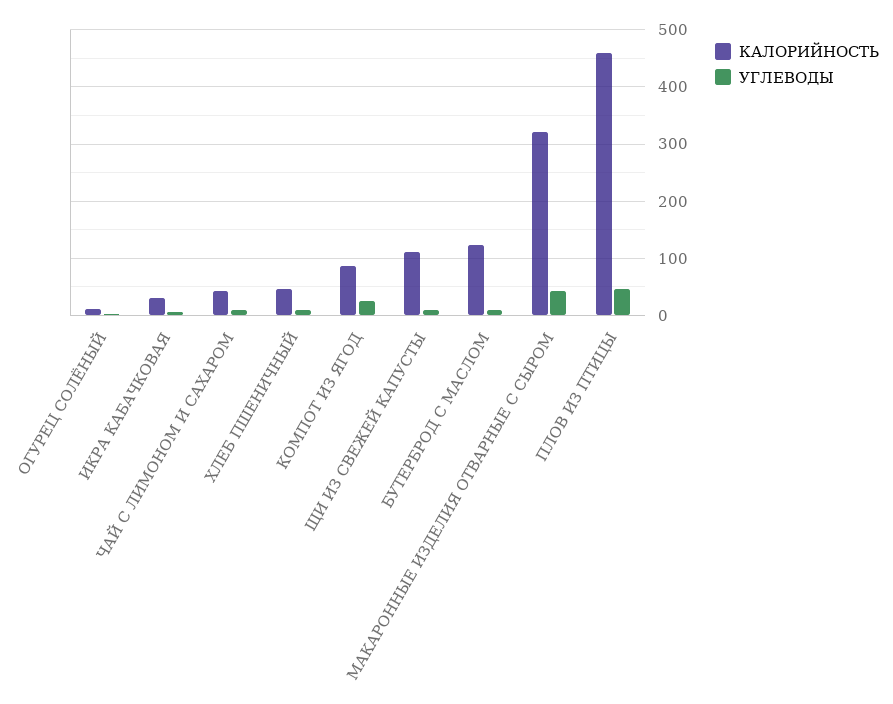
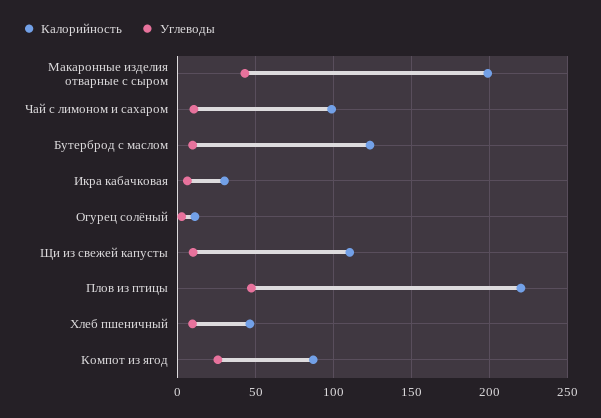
  {
    "КАЛОРИЙНОСТЬ": {
      "ОГУРЕЦ СОЛЁНЫЙ": 10,
      "ИКРА КАБАЧКОВАЯ": 30,
-     "ЧАЙ С ЛИМОНОМ И САХАРОМ": 40,
+     "ЧАЙ С ЛИМОНОМ И САХАРОМ": 100,
      "ХЛЕБ ПШЕНИЧНЫЙ": 45,
      "КОМПОТ ИЗ ЯГОД": 85,
      "ЩИ ИЗ СВЕЖЕЙ КАПУСТЫ": 110,
      "БУТЕРБРОД С МАСЛОМ": 125,
-     "МАКАРОННЫЕ ИЗДЕЛИЯ ОТВАРНЫЕ С СЫРОМ": 320,
+     "МАКАРОННЫЕ ИЗДЕЛИЯ ОТВАРНЫЕ С СЫРОМ": 200,
-     "ПЛОВ ИЗ ПТИЦЫ": 460
+     "ПЛОВ ИЗ ПТИЦЫ": 220
    },
    "УГЛЕВОДЫ": {
      "ОГУРЕЦ СОЛЁНЫЙ": 0,
      "ИКРА КАБАЧКОВАЯ": 5,
      "ЧАЙ С ЛИМОНОМ И САХАРОМ": 10,
      "ХЛЕБ ПШЕНИЧНЫЙ": 10,
      "КОМПОТ ИЗ ЯГОД": 25,
      "ЩИ ИЗ СВЕЖЕЙ КАПУСТЫ": 10,
      "БУТЕРБРОД С МАСЛОМ": 10,
      "МАКАРОННЫЕ ИЗДЕЛИЯ ОТВАРНЫЕ С СЫРОМ": 45,
      "ПЛОВ ИЗ ПТИЦЫ": 45
    }
  }

